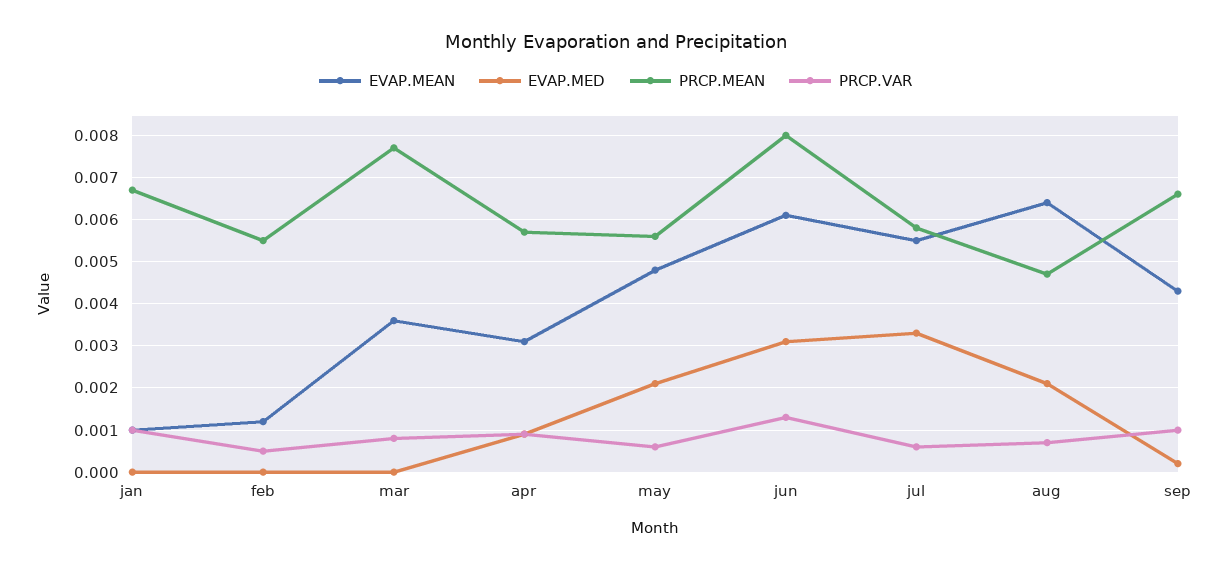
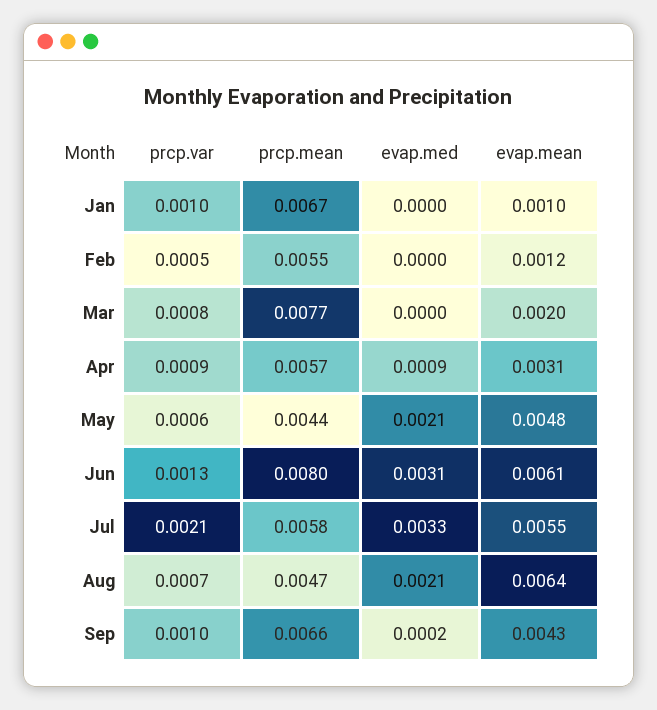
  {
    "EVAP.MEAN": {
      "jan": 0.001,
      "feb": 0.0012,
-     "mar": 0.0035,
+     "mar": 0.002,
      "apr": 0.0031,
      "may": 0.0048,
      "jun": 0.0061,
      "jul": 0.0055,
      "aug": 0.0064,
      "sep": 0.0043
    },
    "EVAP.MED": {
      "jan": 0,
      "feb": 0,
      "mar": 0,
      "apr": 0.0009,
      "may": 0.0021,
      "jun": 0.0031,
      "jul": 0.0033,
      "aug": 0.0021,
      "sep": 0.0002
    },
    "PRCP.MEAN": {
      "jan": 0.0067,
      "feb": 0.0055,
      "mar": 0.0077,
      "apr": 0.0057,
-     "may": 0.0055,
+     "may": 0.0044,
      "jun": 0.008,
      "jul": 0.0058,
      "aug": 0.0047,
      "sep": 0.0066
    },
    "PRCP.VAR": {
      "jan": 0.001,
      "feb": 0.0005,
      "mar": 0.0008,
      "apr": 0.0009,
      "may": 0.0006,
      "jun": 0.0013,
-     "jul": 0.0005,
+     "jul": 0.0021,
      "aug": 0.0007,
      "sep": 0.001
    }
  }

